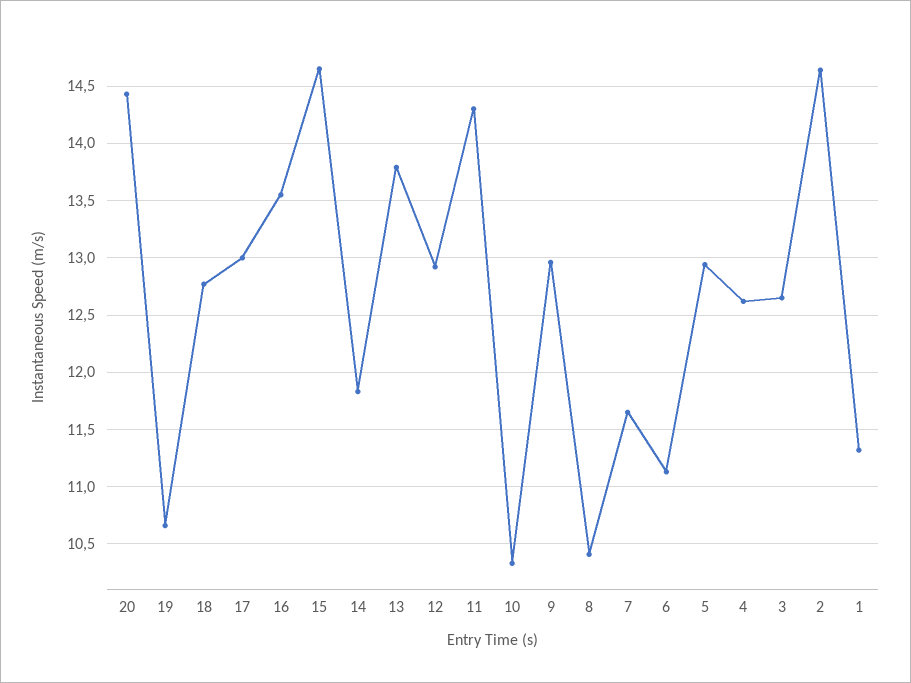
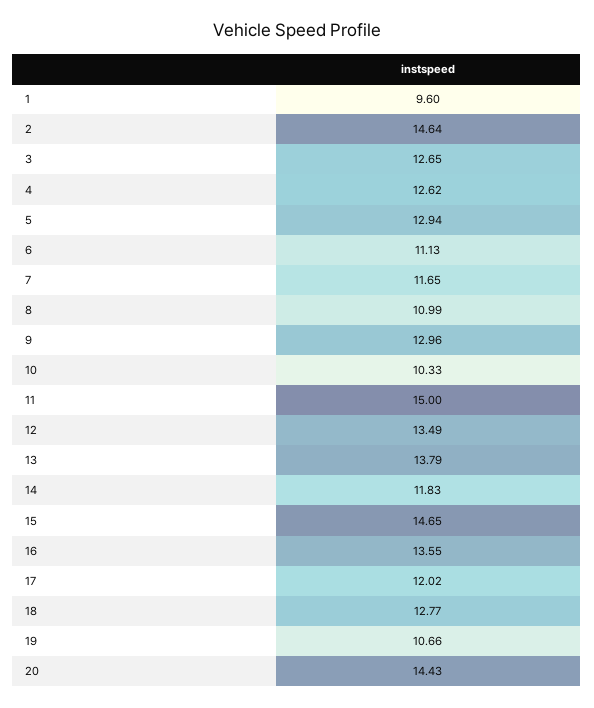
  {
    "20": 14.43,
    "19": 10.66,
    "18": 12.77,
-   "17": 13,
+   "17": 12.02,
    "16": 13.55,
    "15": 14.65,
    "14": 11.83,
    "13": 13.79,
-   "12": 12.9,
+   "12": 13.49,
-   "11": 14.3,
+   "11": 15,
    "10": 10.33,
    "9": 12.96,
-   "8": 10.4,
+   "8": 10.99,
    "7": 11.65,
    "6": 11.13,
    "5": 12.94,
    "4": 12.62,
    "3": 12.65,
    "2": 14.64,
-   "1": 11.3
+   "1": 9.6
  }

